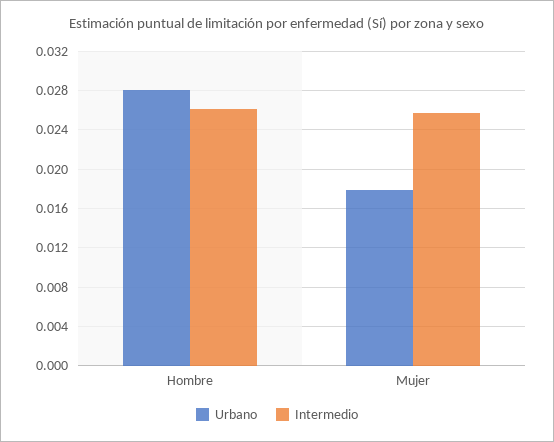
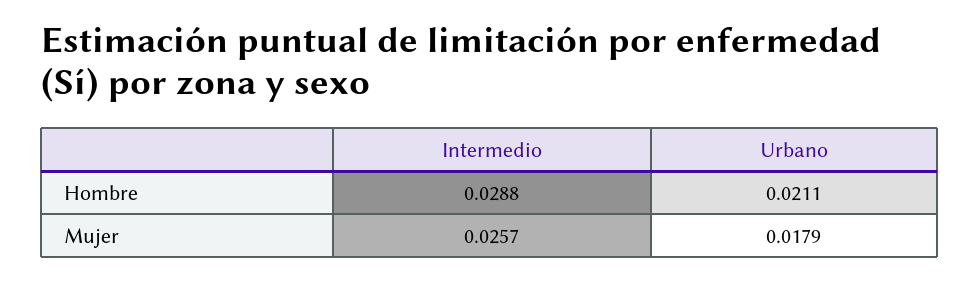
  {
    "Urbano": {
-     "Hombre": 0.028,
+     "Hombre": 0.0211,
      "Mujer": 0.0179
    },
    "Intermedio": {
-     "Hombre": 0.026,
+     "Hombre": 0.0288,
      "Mujer": 0.0257
    }
  }

